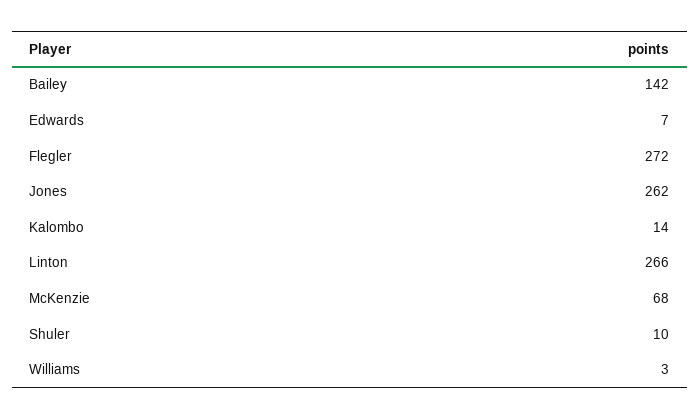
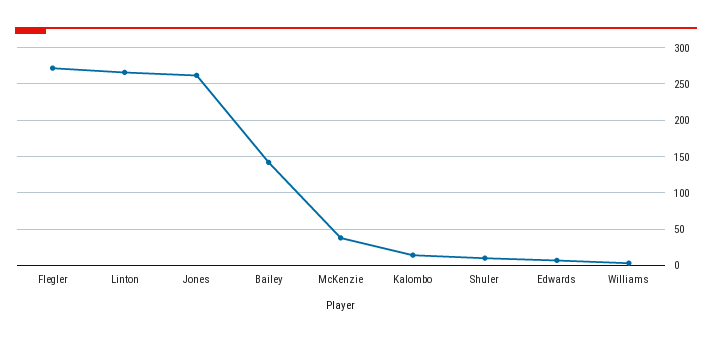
  {
    "Bailey": 142,
    "Edwards": 7,
    "Flegler": 272,
    "Jones": 262,
    "Kalombo": 14,
    "Linton": 266,
-   "McKenzie": 68,
+   "McKenzie": 40,
    "Shuler": 10,
    "Williams": 3
  }

